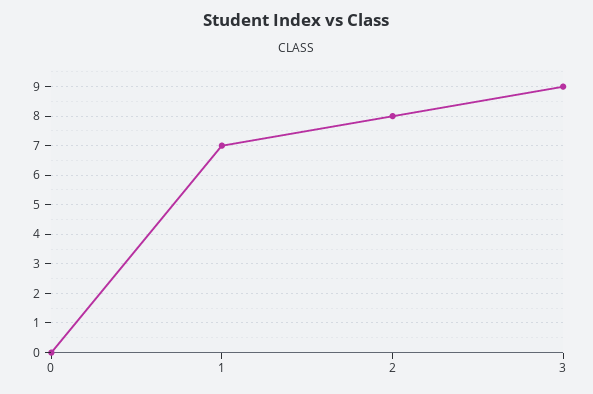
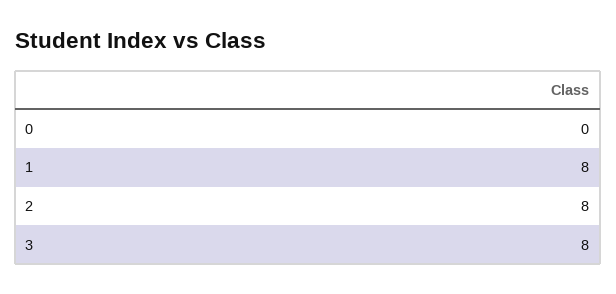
  {
    "0": 0,
-   "1": 7,
+   "1": 8,
    "2": 8,
-   "3": 9
+   "3": 8
  }

